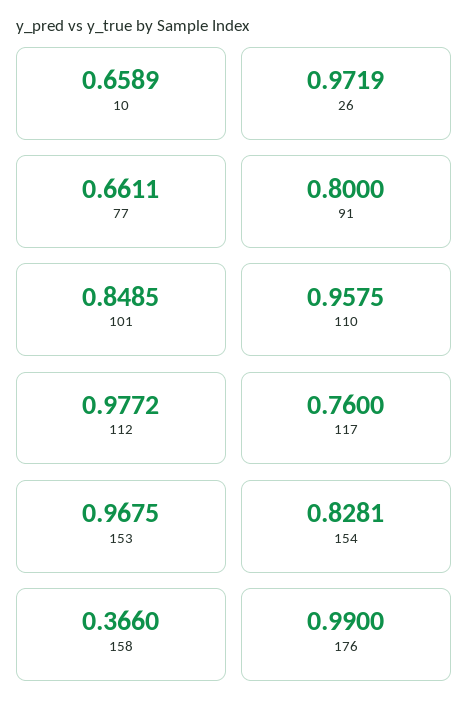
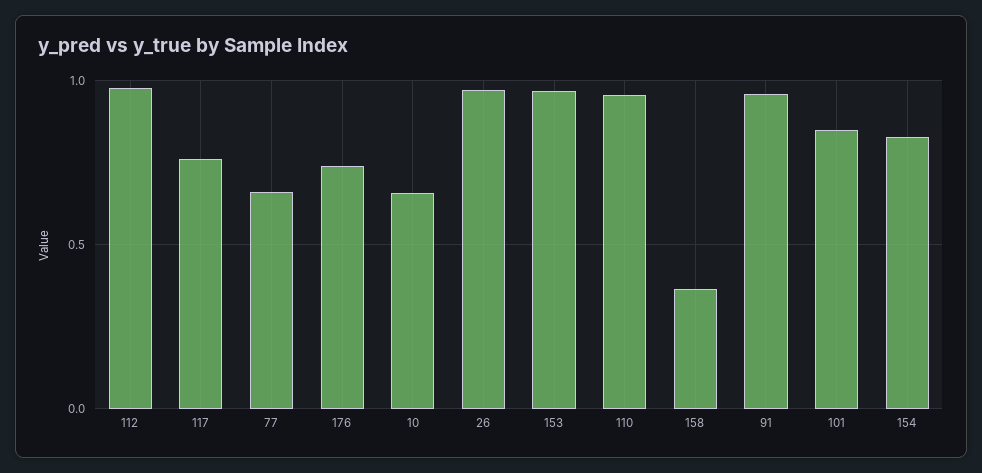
  {
    "10": 0.6589,
    "26": 0.9719,
    "77": 0.6611,
-   "91": 0.8,
+   "91": 0.95,
    "101": 0.8485,
    "110": 0.9575,
    "112": 0.9772,
    "117": 0.76,
    "153": 0.9675,
    "154": 0.8281,
    "158": 0.366,
-   "176": 0.99
+   "176": 0.75
  }

